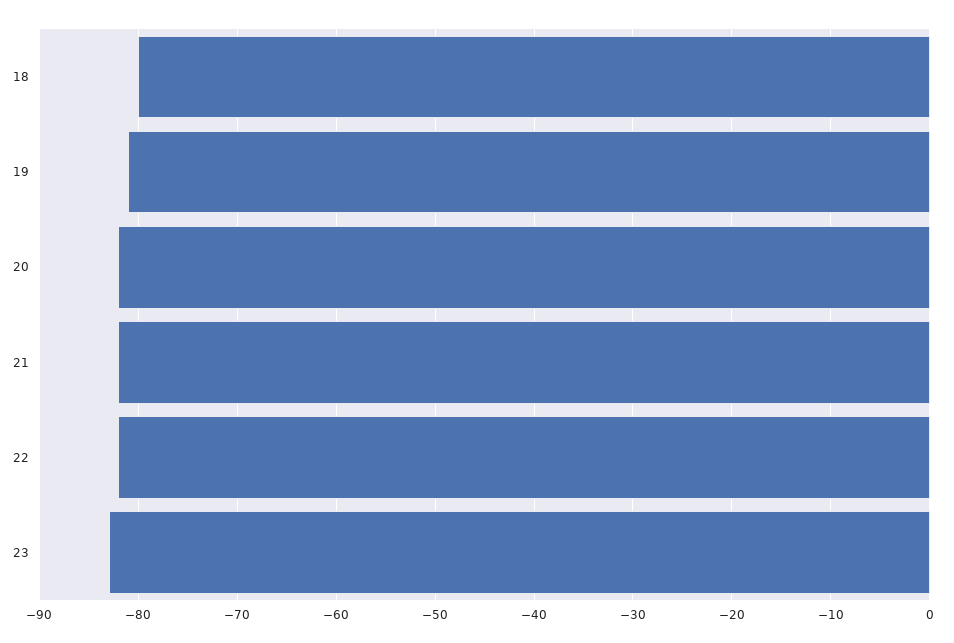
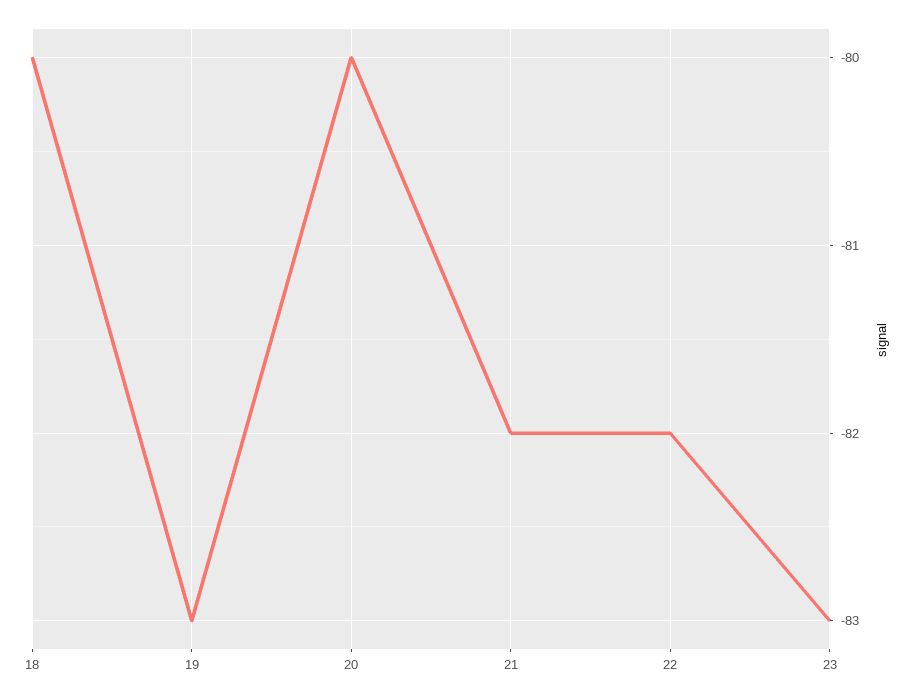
  {
    "18": -80,
-   "19": -81,
+   "19": -83,
-   "20": -82,
+   "20": -80,
    "21": -82,
    "22": -82,
    "23": -83
  }

